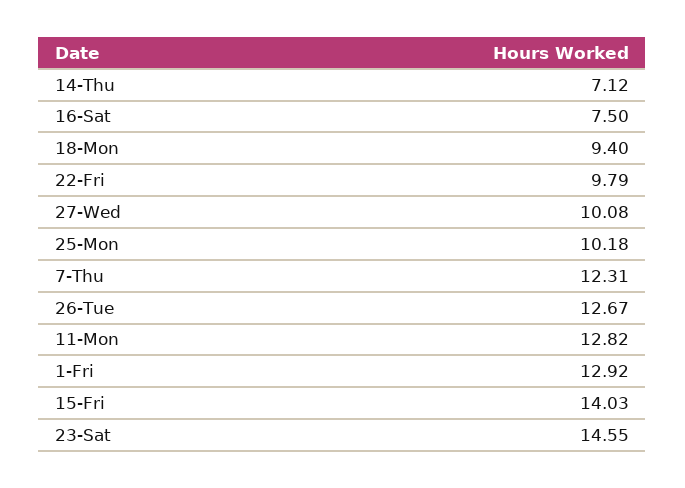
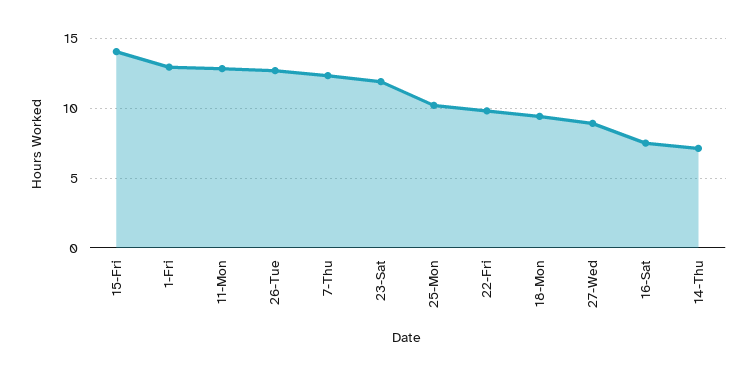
  {
    "14-Thu": 7.12,
    "16-Sat": 7.5,
    "18-Mon": 9.4,
    "22-Fri": 9.79,
-   "27-Wed": 10.08,
+   "27-Wed": 9,
    "25-Mon": 10.18,
    "7-Thu": 12.31,
    "26-Tue": 12.67,
    "11-Mon": 12.82,
    "1-Fri": 12.92,
    "15-Fri": 14.03,
-   "23-Sat": 14.55
+   "23-Sat": 12
  }

